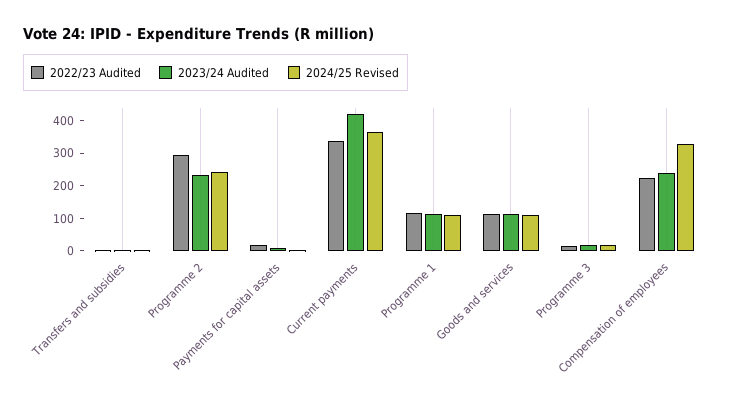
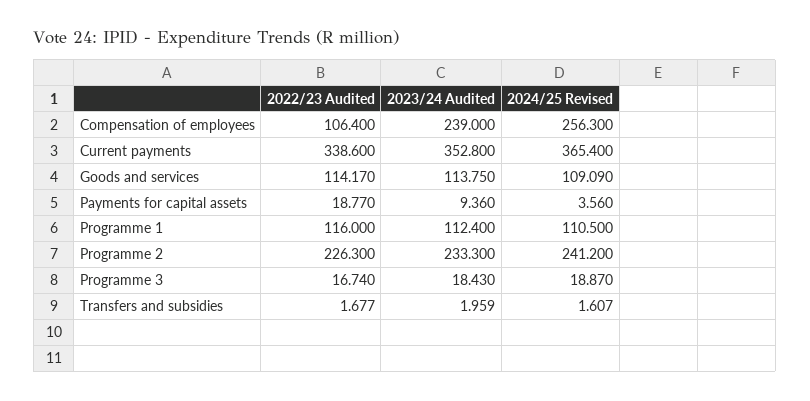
  {
    "2022/23 Audited": {
      "Transfers and subsidies": 1.677,
-     "Programme 2": 300,
+     "Programme 2": 226.3,
      "Payments for capital assets": 18.77,
      "Current payments": 338.6,
      "Programme 1": 116,
      "Goods and services": 114.17,
      "Programme 3": 16.74,
-     "Compensation of employees": 225
+     "Compensation of employees": 106.4
    },
    "2023/24 Audited": {
      "Transfers and subsidies": 1.959,
      "Programme 2": 233.3,
      "Payments for capital assets": 9.36,
-     "Current payments": 425,
+     "Current payments": 352.8,
      "Programme 1": 112.4,
      "Goods and services": 113.75,
      "Programme 3": 18.43,
      "Compensation of employees": 239
    },
    "2024/25 Revised": {
      "Transfers and subsidies": 1.607,
      "Programme 2": 241.2,
      "Payments for capital assets": 3.56,
      "Current payments": 365.4,
      "Programme 1": 110.5,
      "Goods and services": 109.09,
      "Programme 3": 18.87,
-     "Compensation of employees": 325
+     "Compensation of employees": 256.3
    }
  }

